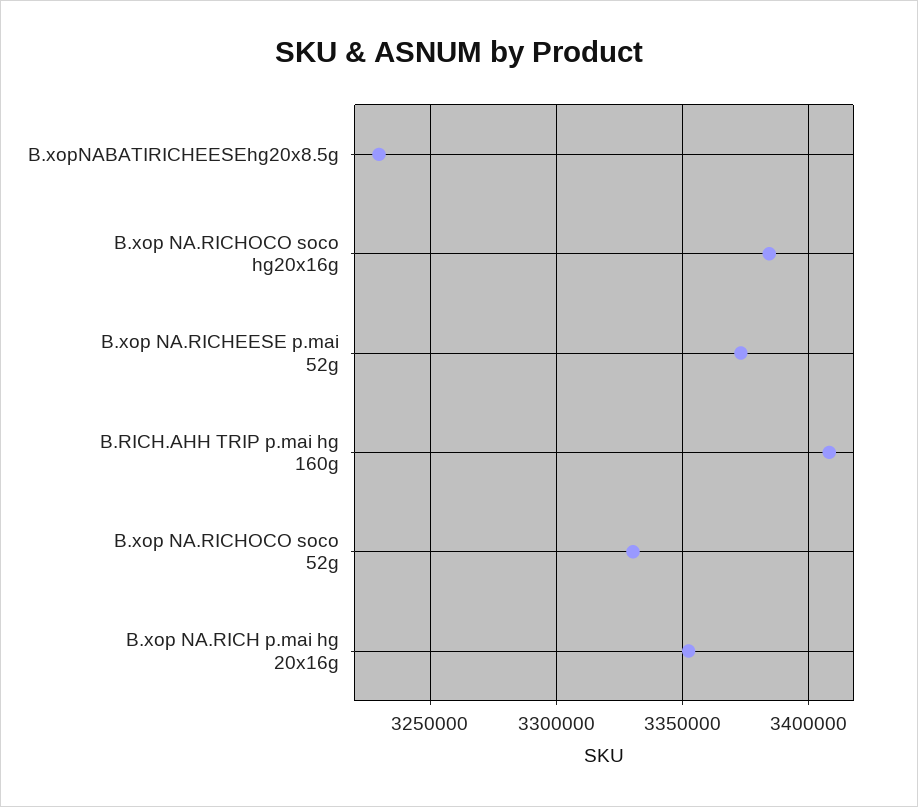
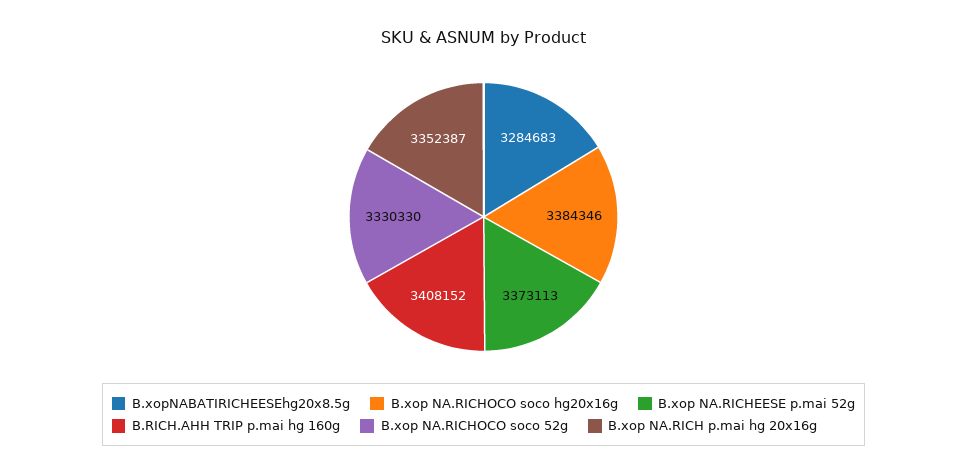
  {
-   "B.xopNABATIRICHEESEhg20x8.5g": 3230000,
+   "B.xopNABATIRICHEESEhg20x8.5g": 3284683,
    "B.xop NA.RICHOCO soco hg20x16g": 3384346,
    "B.xop NA.RICHEESE p.mai 52g": 3373113,
    "B.RICH.AHH TRIP p.mai hg 160g": 3408152,
    "B.xop NA.RICHOCO soco 52g": 3330330,
    "B.xop NA.RICH p.mai hg 20x16g": 3352387
  }

